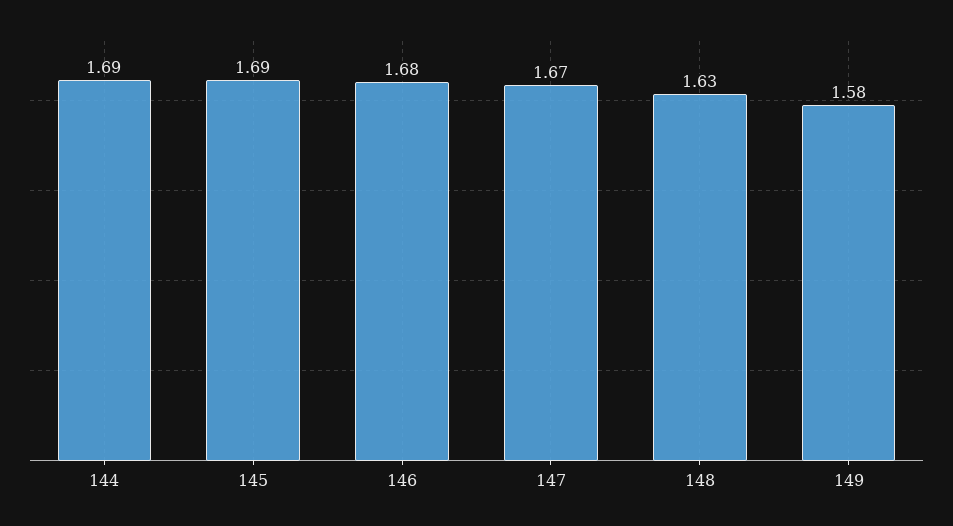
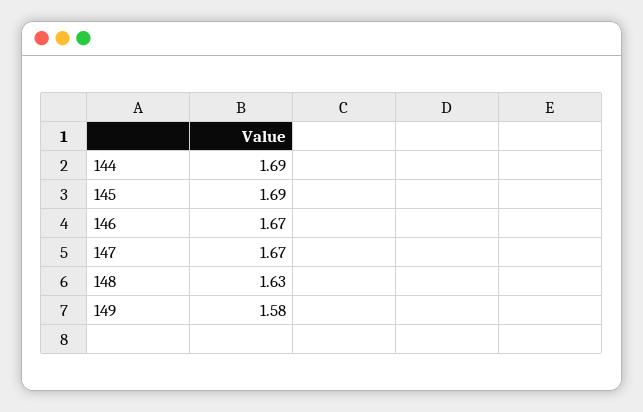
  {
    "144": 1.69,
    "145": 1.69,
-   "146": 1.68,
+   "146": 1.67,
    "147": 1.67,
    "148": 1.63,
    "149": 1.58
  }

